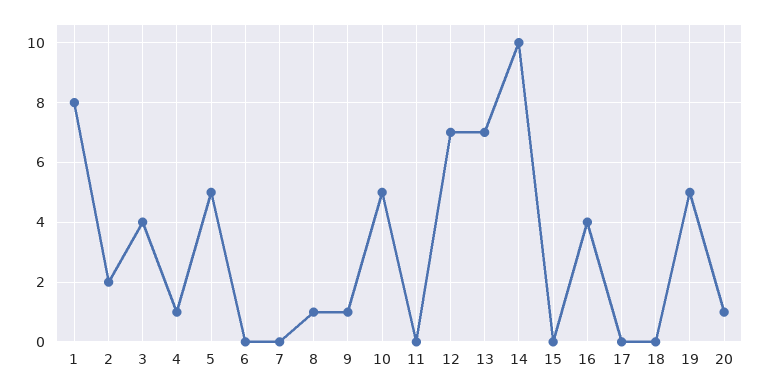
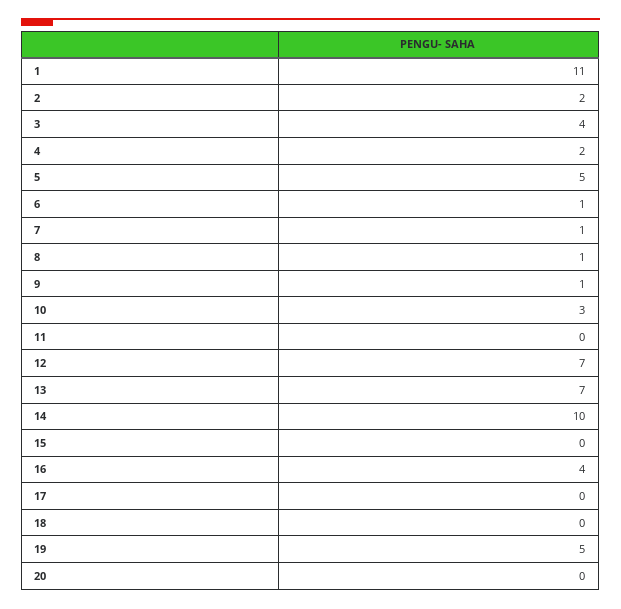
  {
-   "1": 8,
+   "1": 11,
    "2": 2,
    "3": 4,
-   "4": 1,
+   "4": 2,
    "5": 5,
-   "6": 0,
+   "6": 1,
-   "7": 0,
+   "7": 1,
    "8": 1,
    "9": 1,
-   "10": 5,
+   "10": 3,
    "11": 0,
    "12": 7,
    "13": 7,
    "14": 10,
    "15": 0,
    "16": 4,
    "17": 0,
    "18": 0,
    "19": 5,
-   "20": 1
+   "20": 0
  }

